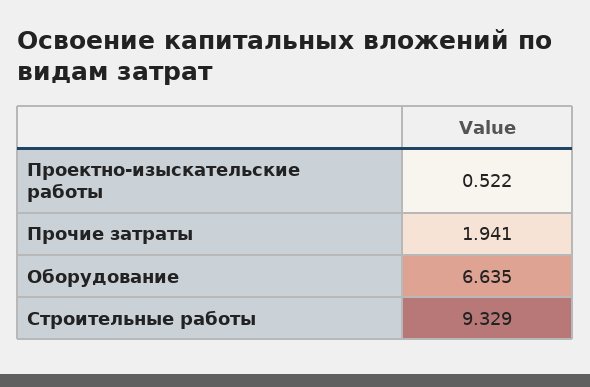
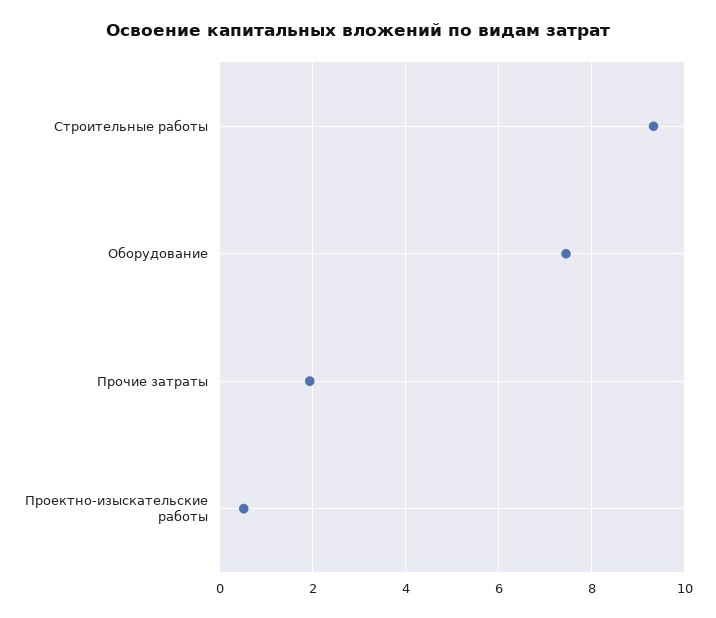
  {
    "Проектно-изыскательские работы": 0.522,
    "Прочие затраты": 1.941,
-   "Оборудование": 6.635,
+   "Оборудование": 7.4,
    "Строительные работы": 9.329
  }

